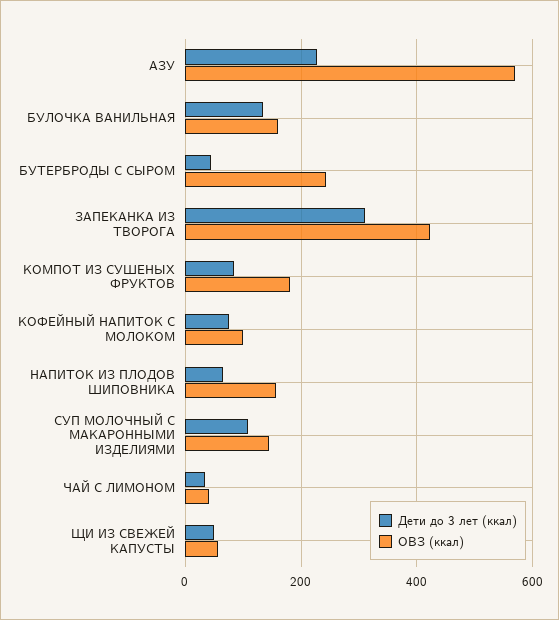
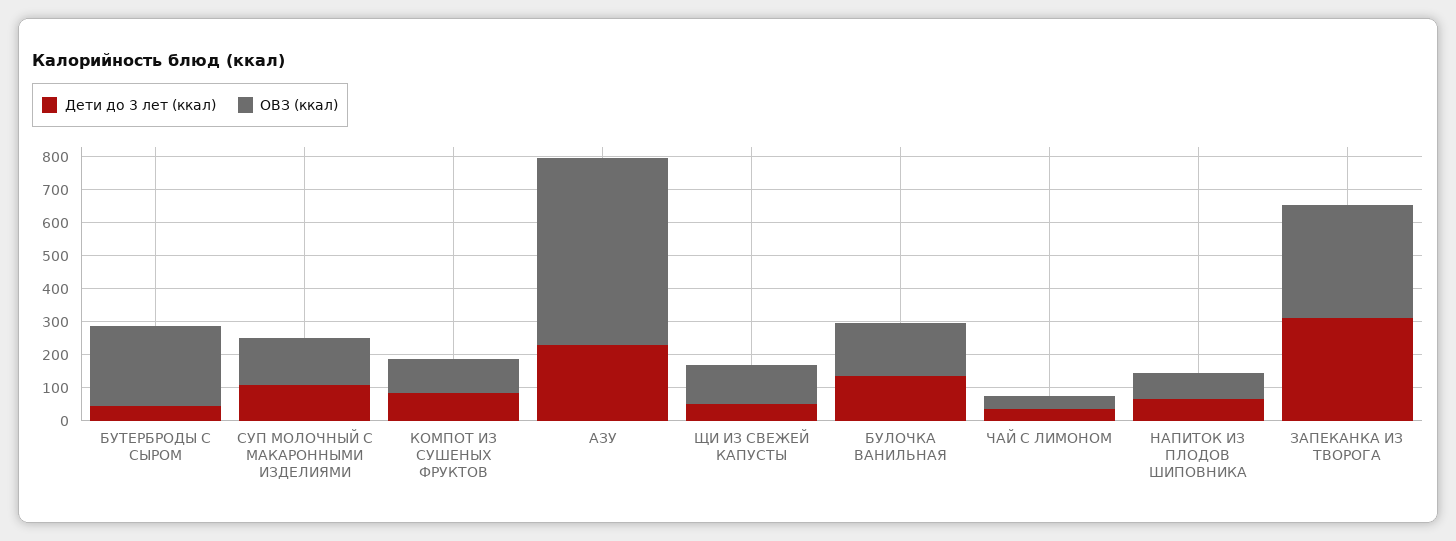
  {
    "Дети до 3 лет (ккал)": {
      "АЗУ": 220,
      "БУЛОЧКА ВАНИЛЬНАЯ": 140,
      "БУТЕРБРОДЫ С СЫРОМ": 40,
      "ЗАПЕКАНКА ИЗ ТВОРОГА": 320,
      "КОМПОТ ИЗ СУШЕНЫХ ФРУКТОВ": 80,
-     "КОФЕЙНЫЙ НАПИТОК С МОЛОКОМ": 80,
      "НАПИТОК ИЗ ПЛОДОВ ШИПОВНИКА": 60,
      "СУП МОЛОЧНЫЙ С МАКАРОННЫМИ ИЗДЕЛИЯМИ": 100,
      "ЧАЙ С ЛИМОНОМ": 40,
      "ЩИ ИЗ СВЕЖЕЙ КАПУСТЫ": 60
    },
    "ОВЗ (ккал)": {
      "АЗУ": 560,
      "БУЛОЧКА ВАНИЛЬНАЯ": 160,
      "БУТЕРБРОДЫ С СЫРОМ": 240,
-     "ЗАПЕКАНКА ИЗ ТВОРОГА": 420,
+     "ЗАПЕКАНКА ИЗ ТВОРОГА": 350,
-     "КОМПОТ ИЗ СУШЕНЫХ ФРУКТОВ": 180,
+     "КОМПОТ ИЗ СУШЕНЫХ ФРУКТОВ": 100,
-     "КОФЕЙНЫЙ НАПИТОК С МОЛОКОМ": 100,
-     "НАПИТОК ИЗ ПЛОДОВ ШИПОВНИКА": 160,
+     "НАПИТОК ИЗ ПЛОДОВ ШИПОВНИКА": 75,
      "СУП МОЛОЧНЫЙ С МАКАРОННЫМИ ИЗДЕЛИЯМИ": 140,
      "ЧАЙ С ЛИМОНОМ": 40,
-     "ЩИ ИЗ СВЕЖЕЙ КАПУСТЫ": 60
+     "ЩИ ИЗ СВЕЖЕЙ КАПУСТЫ": 125
    }
  }

